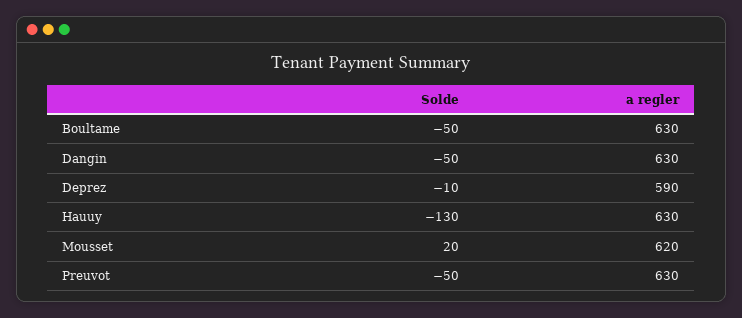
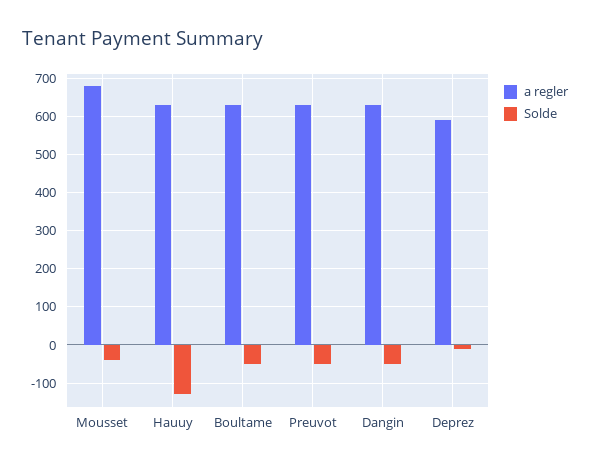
  {
    "Solde": {
      "Boultame": -50,
      "Dangin": -50,
      "Deprez": -10,
      "Hauuy": -130,
-     "Mousset": 20,
+     "Mousset": -40,
      "Preuvot": -50
    },
    "a regler": {
      "Boultame": 630,
      "Dangin": 630,
      "Deprez": 590,
      "Hauuy": 630,
-     "Mousset": 620,
+     "Mousset": 680,
      "Preuvot": 630
    }
  }

